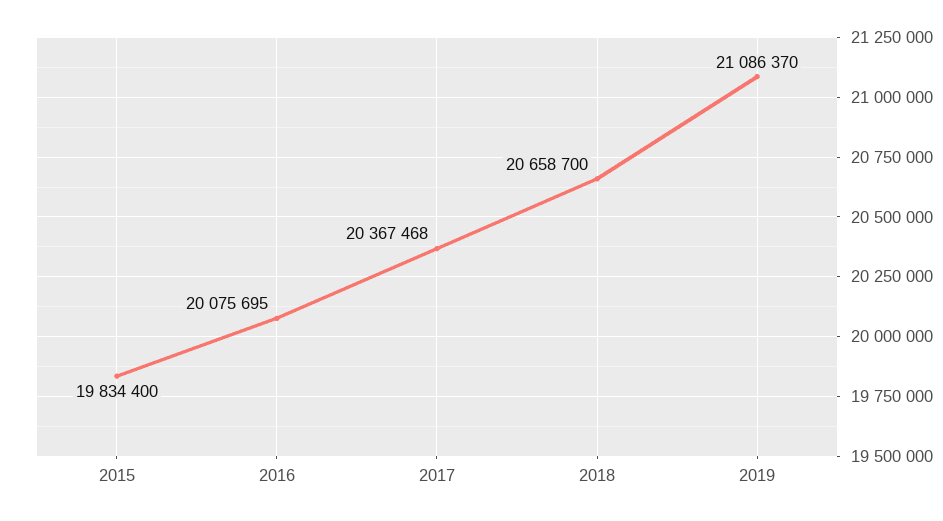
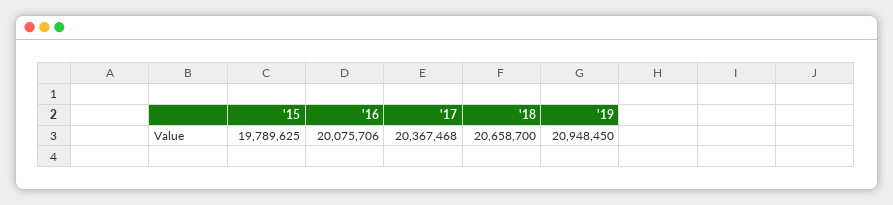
  {
-   "2015": 19834400,
+   "2015": 19789625,
-   "2016": 20075695,
+   "2016": 20075706,
    "2017": 20367468,
    "2018": 20658700,
-   "2019": 21086370
+   "2019": 20948450
  }

